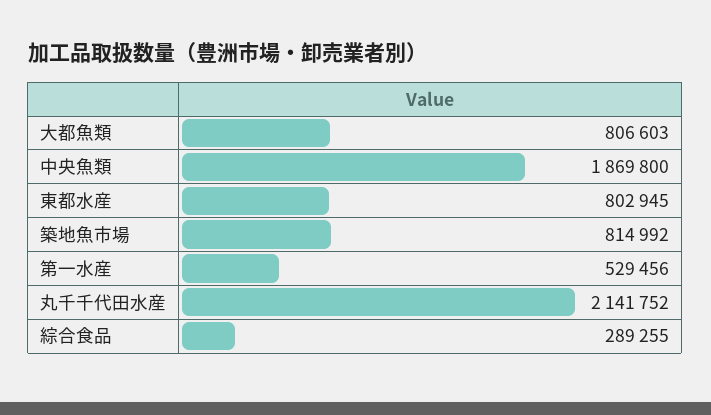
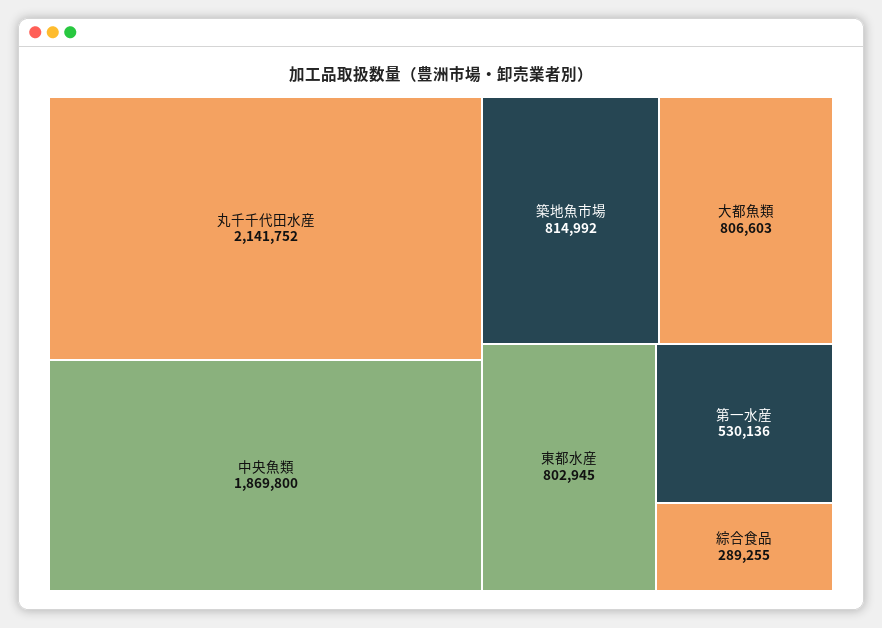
  {
    "大都魚類": 806603,
    "中央魚類": 1869800,
    "東都水産": 802945,
    "築地魚市場": 814992,
-   "第一水産": 529456,
+   "第一水産": 530136,
    "丸千千代田水産": 2141752,
    "綜合食品": 289255
  }

